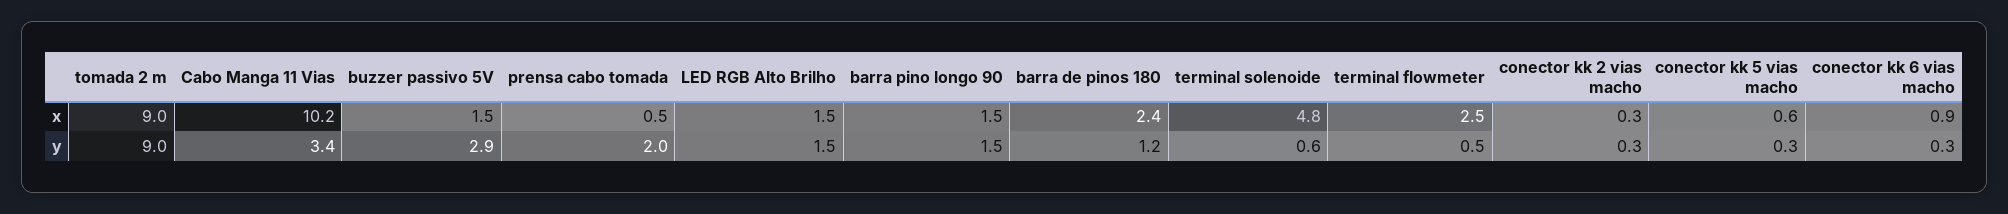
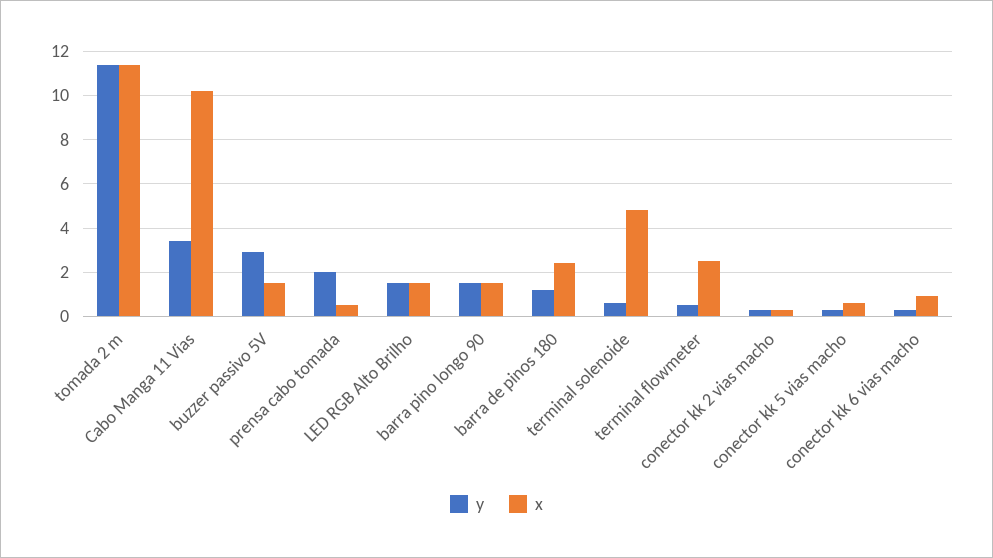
  {
    "x": {
-     "tomada 2 m": 9,
+     "tomada 2 m": 11.5,
      "Cabo Manga 11 Vias": 10.2,
      "buzzer passivo 5V": 1.5,
      "prensa cabo tomada": 0.5,
      "LED RGB Alto Brilho": 1.5,
      "barra pino longo 90": 1.5,
      "barra de pinos 180": 2.4,
      "terminal solenoide": 4.8,
      "terminal flowmeter": 2.5,
      "conector kk 2 vias macho": 0.3,
      "conector kk 5 vias macho": 0.6,
      "conector kk 6 vias macho": 0.9
    },
    "y": {
-     "tomada 2 m": 9,
+     "tomada 2 m": 11.5,
      "Cabo Manga 11 Vias": 3.4,
      "buzzer passivo 5V": 2.9,
      "prensa cabo tomada": 2,
      "LED RGB Alto Brilho": 1.5,
      "barra pino longo 90": 1.5,
      "barra de pinos 180": 1.2,
      "terminal solenoide": 0.6,
      "terminal flowmeter": 0.5,
      "conector kk 2 vias macho": 0.3,
      "conector kk 5 vias macho": 0.3,
      "conector kk 6 vias macho": 0.3
    }
  }

